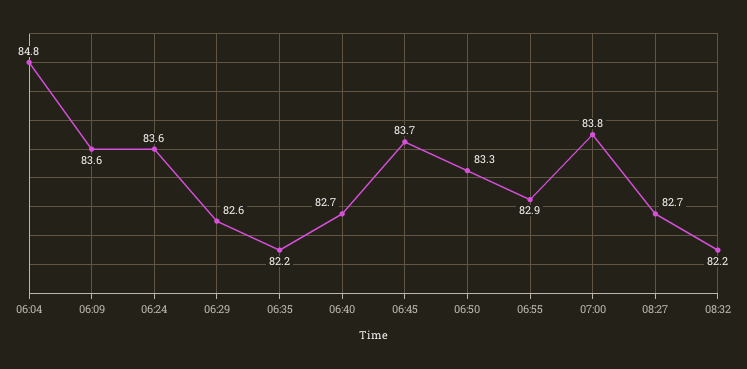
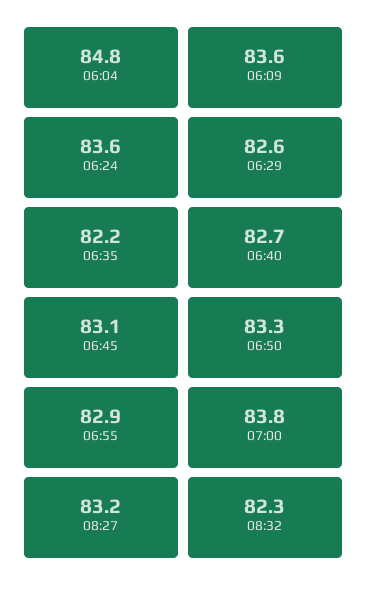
  {
    "06:04": 84.8,
    "06:09": 83.6,
    "06:24": 83.6,
    "06:29": 82.6,
    "06:35": 82.2,
    "06:40": 82.7,
-   "06:45": 83.7,
+   "06:45": 83.1,
    "06:50": 83.3,
    "06:55": 82.9,
    "07:00": 83.8,
-   "08:27": 82.7,
+   "08:27": 83.2,
-   "08:32": 82.2
+   "08:32": 82.3
  }

